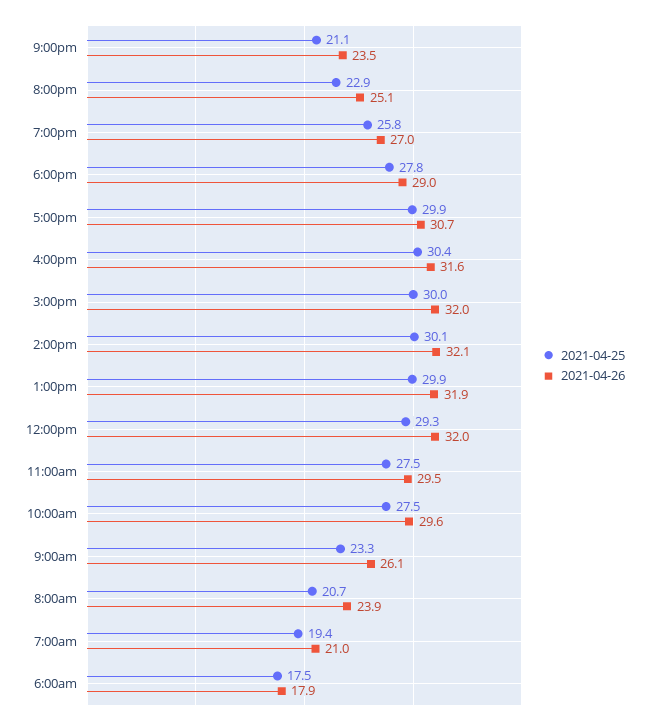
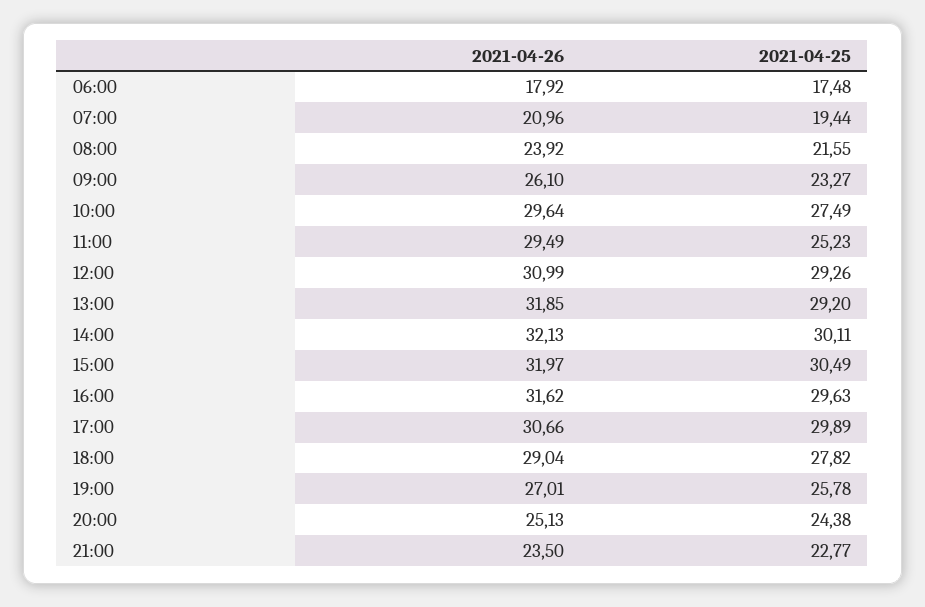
  {
    "2021-04-25": {
-     "9:00pm": 21.1,
+     "9:00pm": 22.77,
-     "8:00pm": 22.9,
+     "8:00pm": 24.38,
      "7:00pm": 25.78,
      "6:00pm": 27.82,
      "5:00pm": 29.89,
-     "4:00pm": 30.4,
+     "4:00pm": 29.63,
-     "3:00pm": 30,
+     "3:00pm": 30.49,
      "2:00pm": 30.11,
-     "1:00pm": 29.9,
+     "1:00pm": 29.2,
      "12:00pm": 29.26,
-     "11:00am": 27.5,
+     "11:00am": 25.23,
      "10:00am": 27.49,
      "9:00am": 23.27,
-     "8:00am": 20.7,
+     "8:00am": 21.55,
      "7:00am": 19.44,
      "6:00am": 17.48
    },
    "2021-04-26": {
      "9:00pm": 23.5,
      "8:00pm": 25.13,
      "7:00pm": 27.01,
      "6:00pm": 29.04,
      "5:00pm": 30.66,
      "4:00pm": 31.62,
      "3:00pm": 31.97,
      "2:00pm": 32.13,
      "1:00pm": 31.85,
-     "12:00pm": 32,
+     "12:00pm": 30.99,
      "11:00am": 29.49,
      "10:00am": 29.64,
      "9:00am": 26.1,
      "8:00am": 23.92,
      "7:00am": 20.96,
      "6:00am": 17.92
    }
  }

